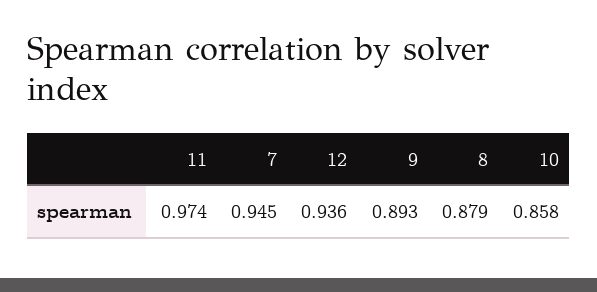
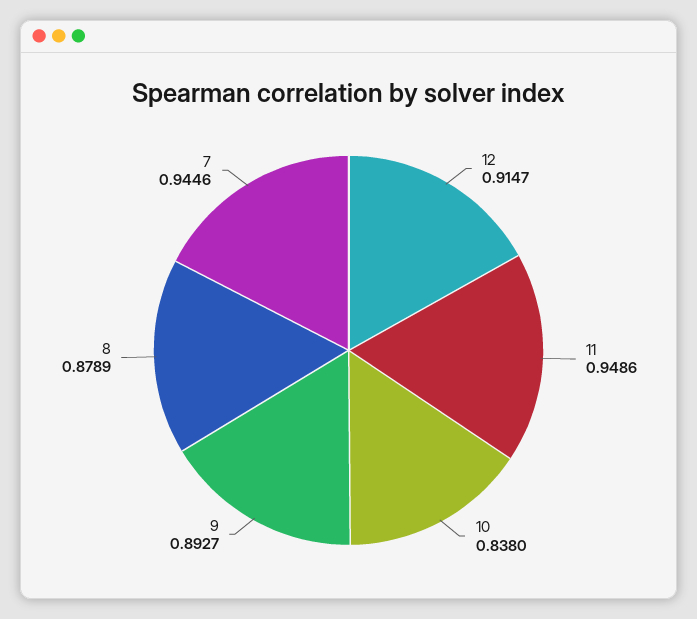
  {
-   "11": 0.974,
+   "11": 0.9486,
    "7": 0.9446,
-   "12": 0.936,
+   "12": 0.9147,
    "9": 0.8927,
    "8": 0.8789,
-   "10": 0.858
+   "10": 0.838
  }

